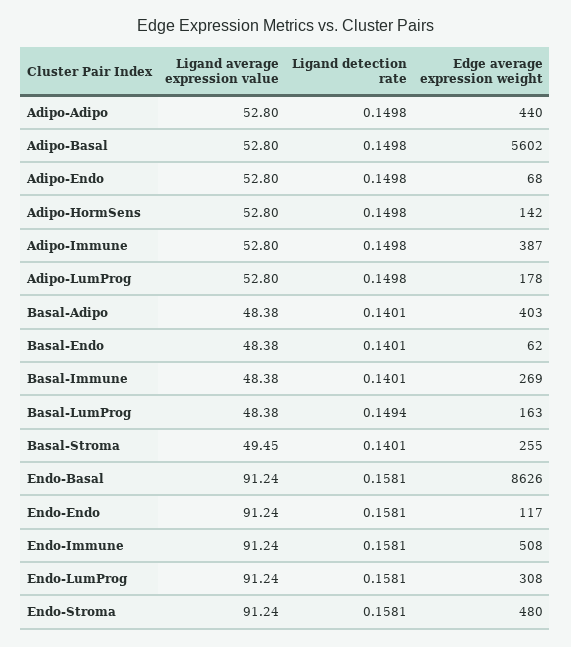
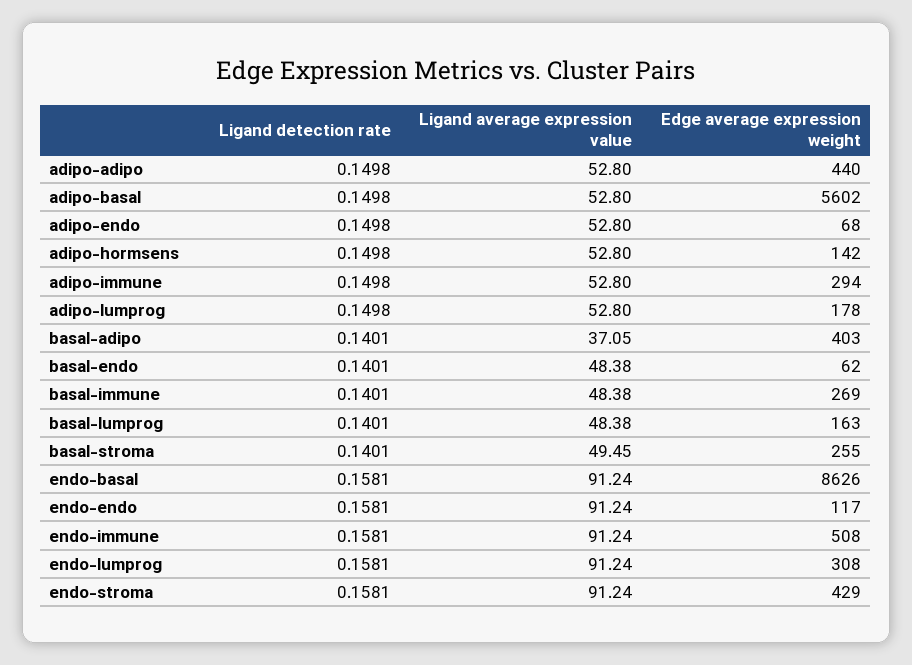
  {
    "Ligand average expression value": {
      "Adipo-Adipo": 52.8,
      "Adipo-Basal": 52.8,
      "Adipo-Endo": 52.8,
      "Adipo-HormSens": 52.8,
      "Adipo-Immune": 52.8,
      "Adipo-LumProg": 52.8,
-     "Basal-Adipo": 48.38,
+     "Basal-Adipo": 37.05,
      "Basal-Endo": 48.38,
      "Basal-Immune": 48.38,
      "Basal-LumProg": 48.38,
      "Basal-Stroma": 49.45,
      "Endo-Basal": 91.24,
      "Endo-Endo": 91.24,
      "Endo-Immune": 91.24,
      "Endo-LumProg": 91.24,
      "Endo-Stroma": 91.24
    },
    "Ligand detection rate": {
      "Adipo-Adipo": 0.1498,
      "Adipo-Basal": 0.1498,
      "Adipo-Endo": 0.1498,
      "Adipo-HormSens": 0.1498,
      "Adipo-Immune": 0.1498,
      "Adipo-LumProg": 0.1498,
      "Basal-Adipo": 0.1401,
      "Basal-Endo": 0.1401,
      "Basal-Immune": 0.1401,
-     "Basal-LumProg": 0.1494,
+     "Basal-LumProg": 0.1401,
      "Basal-Stroma": 0.1401,
      "Endo-Basal": 0.1581,
      "Endo-Endo": 0.1581,
      "Endo-Immune": 0.1581,
      "Endo-LumProg": 0.1581,
      "Endo-Stroma": 0.1581
    },
    "Edge average expression weight": {
      "Adipo-Adipo": 440,
      "Adipo-Basal": 5602,
      "Adipo-Endo": 68,
      "Adipo-HormSens": 142,
-     "Adipo-Immune": 387,
+     "Adipo-Immune": 294,
      "Adipo-LumProg": 178,
      "Basal-Adipo": 403,
      "Basal-Endo": 62,
      "Basal-Immune": 269,
      "Basal-LumProg": 163,
      "Basal-Stroma": 255,
      "Endo-Basal": 8626,
      "Endo-Endo": 117,
      "Endo-Immune": 508,
      "Endo-LumProg": 308,
-     "Endo-Stroma": 480
+     "Endo-Stroma": 429
    }
  }

